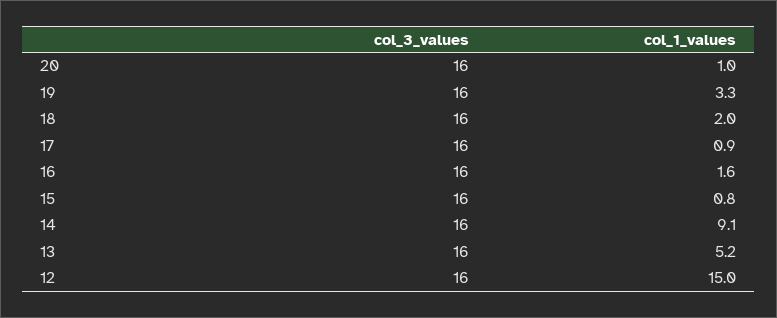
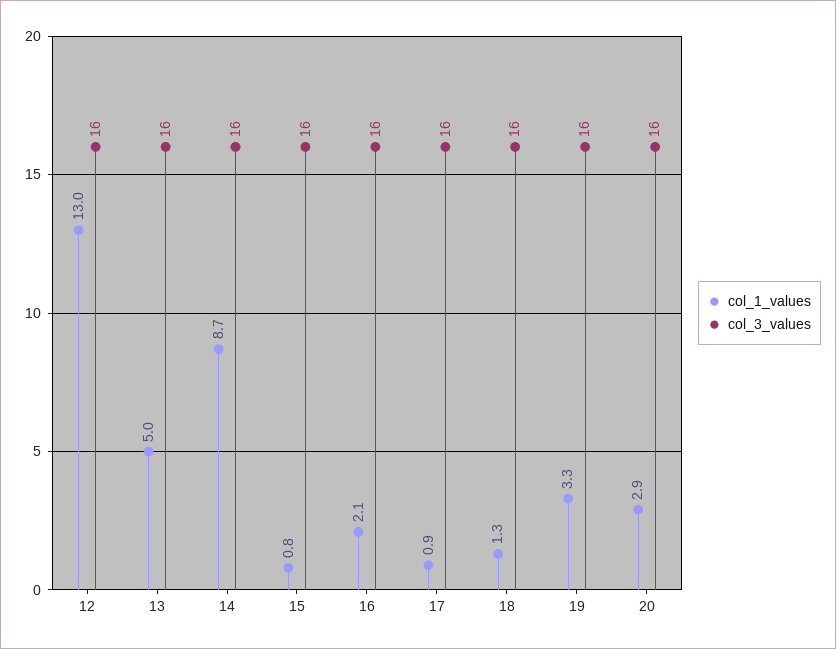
  {
    "col_3_values": {
      "20": 16,
      "19": 16,
      "18": 16,
      "17": 16,
      "16": 16,
      "15": 16,
      "14": 16,
      "13": 16,
      "12": 16
    },
    "col_1_values": {
-     "20": 1,
+     "20": 2.9,
      "19": 3.3,
-     "18": 2,
+     "18": 1.3,
      "17": 0.9,
-     "16": 1.6,
+     "16": 2.1,
      "15": 0.8,
-     "14": 9.1,
+     "14": 8.7,
-     "13": 5.2,
+     "13": 5,
-     "12": 15
+     "12": 13
    }
  }

